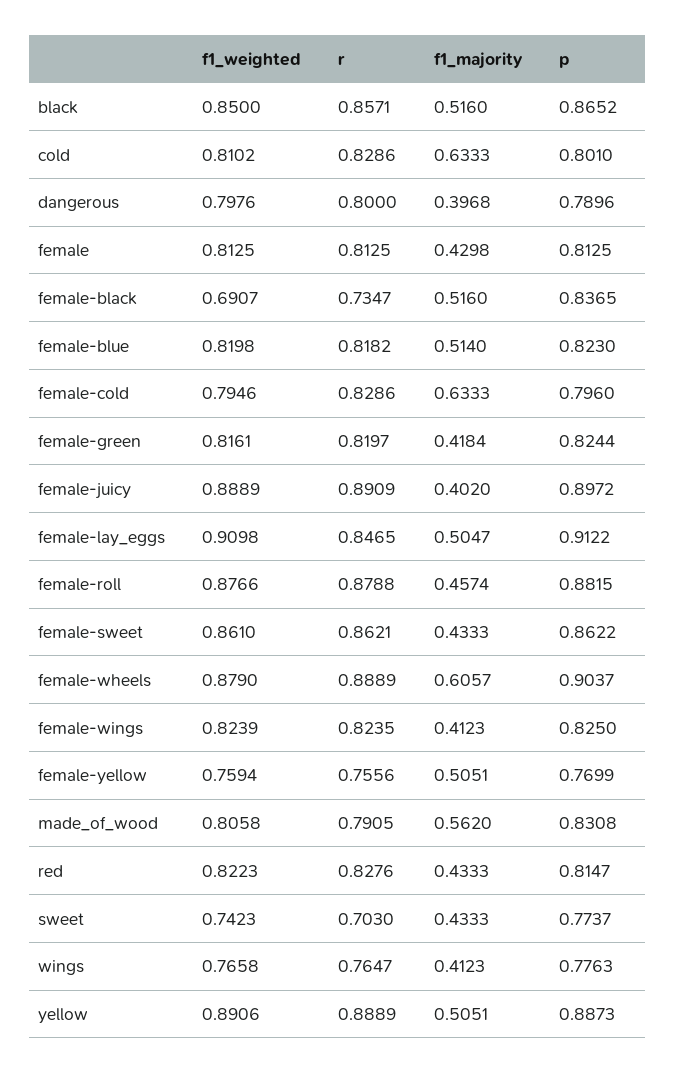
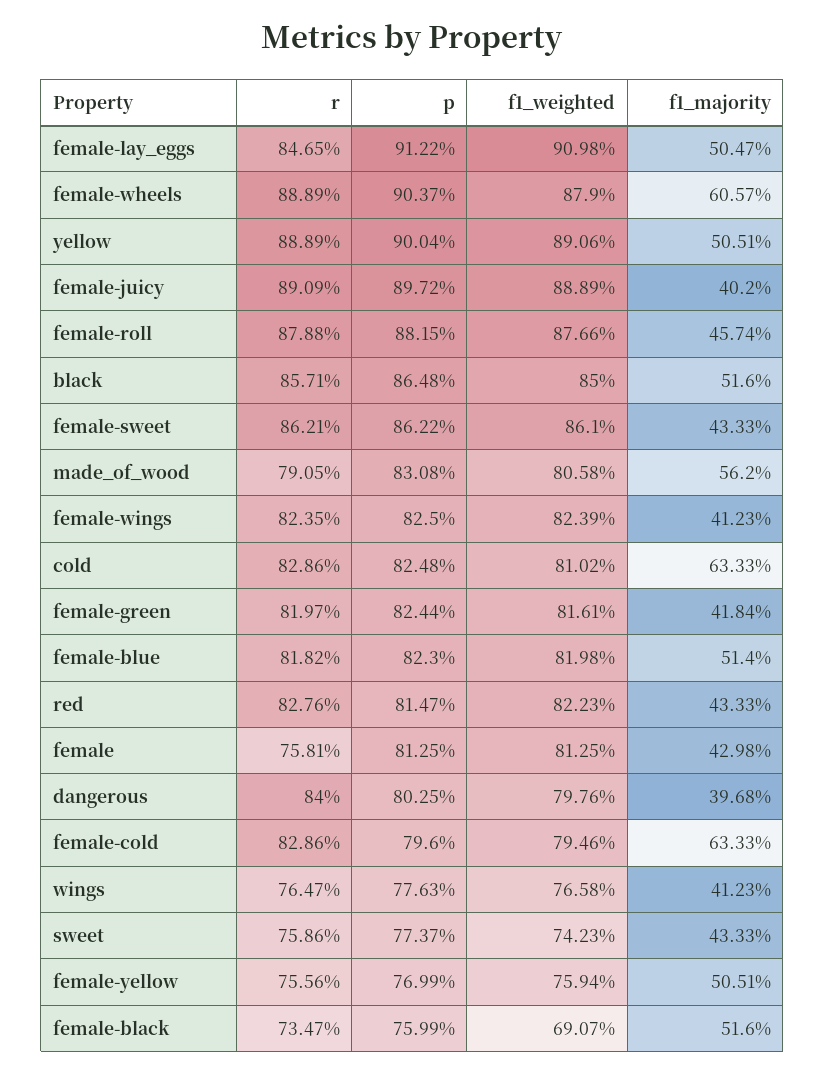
  {
    "f1_weighted": {
      "black": 0.85,
      "cold": 0.8102,
      "dangerous": 0.7976,
      "female": 0.8125,
      "female-black": 0.6907,
      "female-blue": 0.8198,
      "female-cold": 0.7946,
      "female-green": 0.8161,
      "female-juicy": 0.8889,
      "female-lay_eggs": 0.9098,
      "female-roll": 0.8766,
      "female-sweet": 0.861,
      "female-wheels": 0.879,
      "female-wings": 0.8239,
      "female-yellow": 0.7594,
      "made_of_wood": 0.8058,
      "red": 0.8223,
      "sweet": 0.7423,
      "wings": 0.7658,
      "yellow": 0.8906
    },
    "r": {
      "black": 0.8571,
      "cold": 0.8286,
-     "dangerous": 0.8,
+     "dangerous": 0.84,
-     "female": 0.8125,
+     "female": 0.7581,
      "female-black": 0.7347,
      "female-blue": 0.8182,
      "female-cold": 0.8286,
      "female-green": 0.8197,
      "female-juicy": 0.8909,
      "female-lay_eggs": 0.8465,
      "female-roll": 0.8788,
      "female-sweet": 0.8621,
      "female-wheels": 0.8889,
      "female-wings": 0.8235,
      "female-yellow": 0.7556,
      "made_of_wood": 0.7905,
      "red": 0.8276,
-     "sweet": 0.703,
+     "sweet": 0.7586,
      "wings": 0.7647,
      "yellow": 0.8889
    },
    "f1_majority": {
      "black": 0.516,
      "cold": 0.6333,
      "dangerous": 0.3968,
      "female": 0.4298,
      "female-black": 0.516,
      "female-blue": 0.514,
      "female-cold": 0.6333,
      "female-green": 0.4184,
      "female-juicy": 0.402,
      "female-lay_eggs": 0.5047,
      "female-roll": 0.4574,
      "female-sweet": 0.4333,
      "female-wheels": 0.6057,
      "female-wings": 0.4123,
      "female-yellow": 0.5051,
      "made_of_wood": 0.562,
      "red": 0.4333,
      "sweet": 0.4333,
      "wings": 0.4123,
      "yellow": 0.5051
    },
    "p": {
-     "black": 0.8652,
+     "black": 0.8648,
-     "cold": 0.801,
+     "cold": 0.8248,
-     "dangerous": 0.7896,
+     "dangerous": 0.8025,
      "female": 0.8125,
-     "female-black": 0.8365,
+     "female-black": 0.7599,
      "female-blue": 0.823,
      "female-cold": 0.796,
      "female-green": 0.8244,
      "female-juicy": 0.8972,
      "female-lay_eggs": 0.9122,
      "female-roll": 0.8815,
      "female-sweet": 0.8622,
      "female-wheels": 0.9037,
      "female-wings": 0.825,
      "female-yellow": 0.7699,
      "made_of_wood": 0.8308,
      "red": 0.8147,
      "sweet": 0.7737,
      "wings": 0.7763,
-     "yellow": 0.8873
+     "yellow": 0.9004
    }
  }

